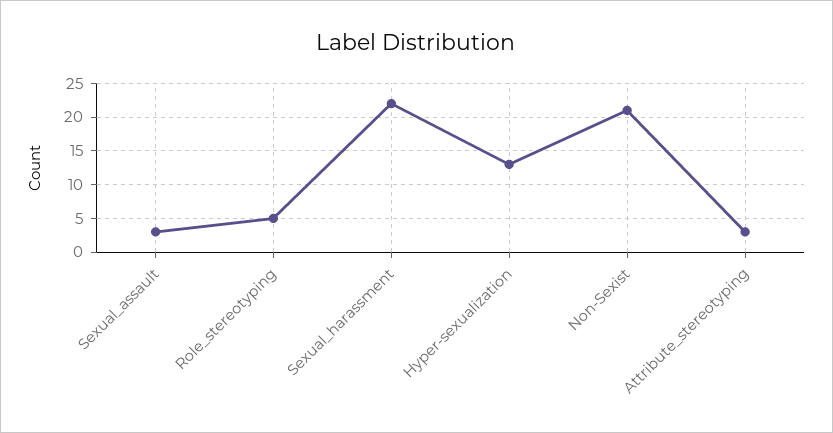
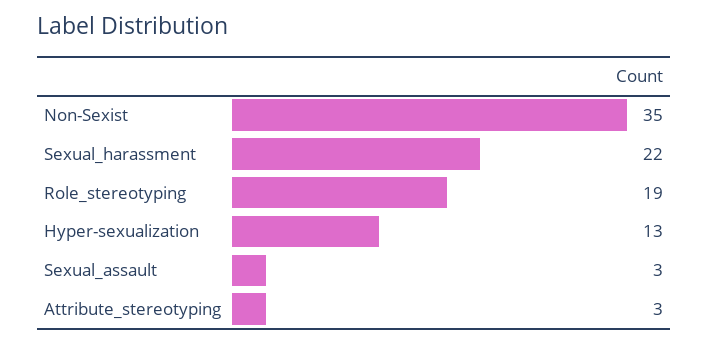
  {
    "Sexual_assault": 3,
-   "Role_stereotyping": 5,
+   "Role_stereotyping": 19,
    "Sexual_harassment": 22,
    "Hyper-sexualization": 13,
-   "Non-Sexist": 21,
+   "Non-Sexist": 35,
    "Attribute_stereotyping": 3
  }

